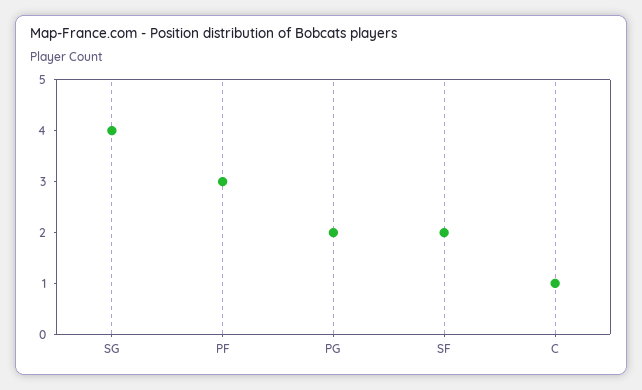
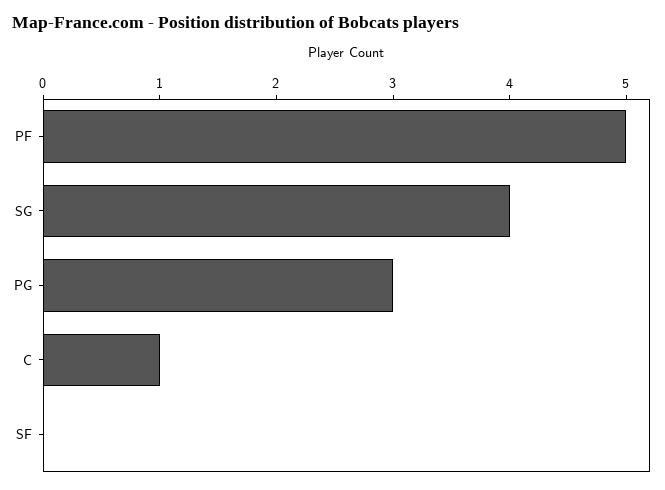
  {
    "SG": 4,
-   "PF": 3,
+   "PF": 5,
-   "PG": 2,
+   "PG": 3,
-   "SF": 2,
+   "SF": 0,
    "C": 1
  }

